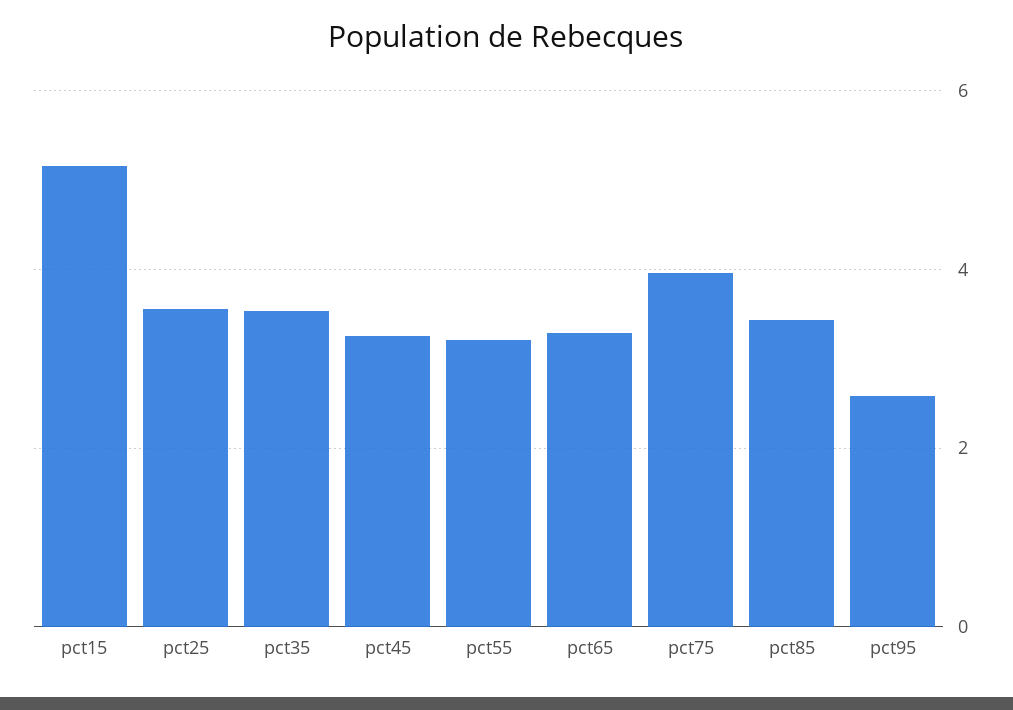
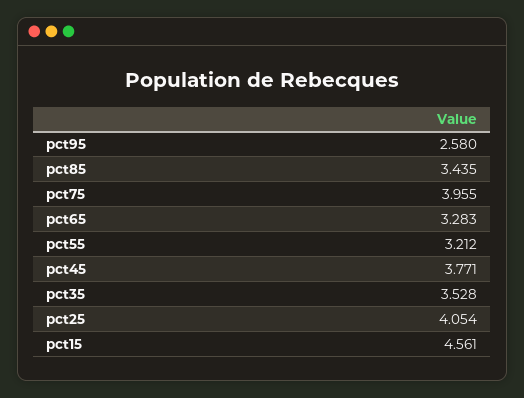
  {
-   "pct15": 5.2,
+   "pct15": 4.561,
-   "pct25": 3.6,
+   "pct25": 4.054,
    "pct35": 3.528,
-   "pct45": 3.2,
+   "pct45": 3.771,
    "pct55": 3.212,
    "pct65": 3.283,
    "pct75": 3.955,
    "pct85": 3.435,
    "pct95": 2.58
  }

